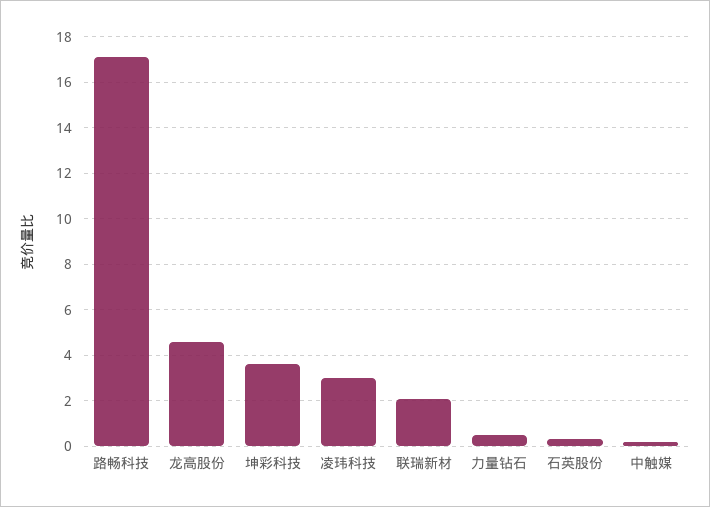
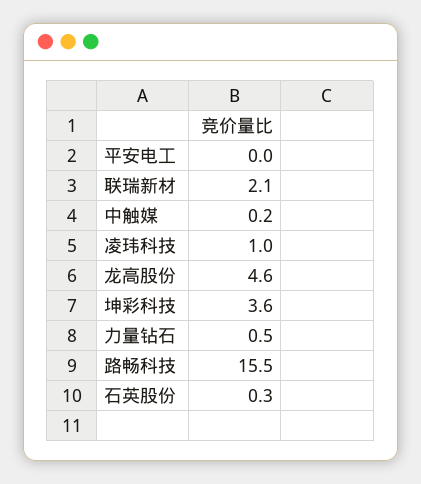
  {
-   "路畅科技": 17,
+   "路畅科技": 15.5,
    "龙高股份": 4.6,
    "坤彩科技": 3.6,
-   "凌玮科技": 3,
+   "凌玮科技": 1,
    "联瑞新材": 2.1,
    "力量钻石": 0.5,
    "石英股份": 0.3,
-   "中触媒": 0.2
+   "中触媒": 0.2,
+   "平安电工": 0
  }

